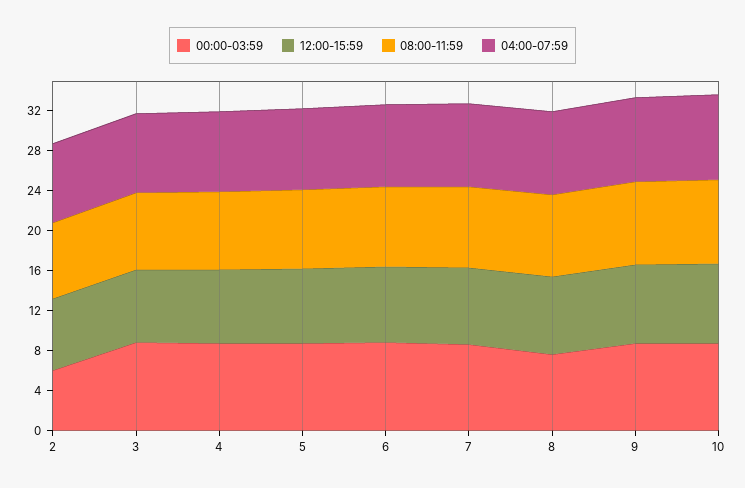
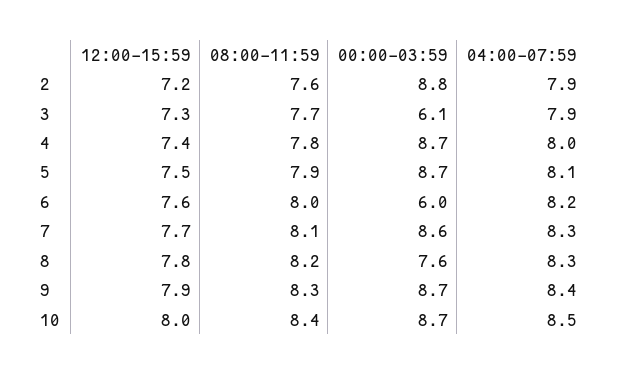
  {
    "00:00-03:59": {
-     "2": 6,
+     "2": 8.8,
-     "3": 9,
+     "3": 6.1,
      "4": 8.7,
      "5": 8.7,
-     "6": 9,
+     "6": 6,
      "7": 8.6,
      "8": 7.6,
      "9": 8.7,
      "10": 8.7
    },
    "12:00-15:59": {
      "2": 7.2,
      "3": 7.3,
      "4": 7.4,
      "5": 7.5,
      "6": 7.6,
      "7": 7.7,
      "8": 7.8,
      "9": 7.9,
      "10": 8
    },
    "08:00-11:59": {
      "2": 7.6,
      "3": 7.7,
      "4": 7.8,
      "5": 7.9,
      "6": 8,
      "7": 8.1,
      "8": 8.2,
      "9": 8.3,
      "10": 8.4
    },
    "04:00-07:59": {
      "2": 7.9,
      "3": 7.9,
      "4": 8,
      "5": 8.1,
      "6": 8.2,
      "7": 8.3,
      "8": 8.3,
      "9": 8.4,
      "10": 8.5
    }
  }

